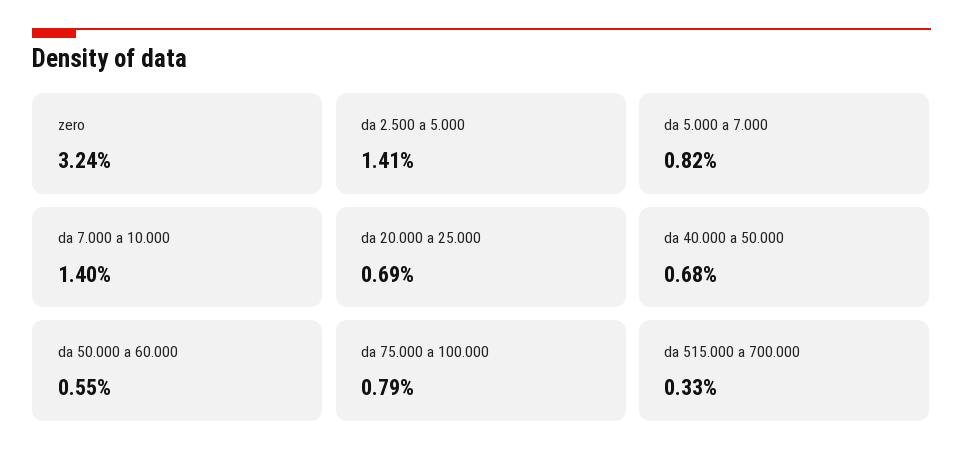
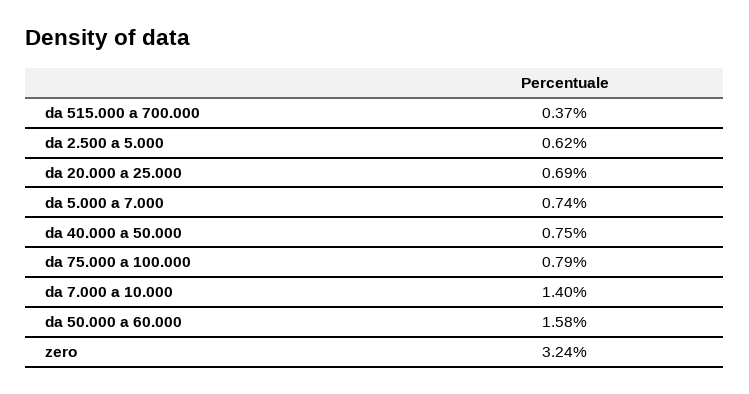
  {
    "zero": 3.24,
-   "da 2.500 a 5.000": 1.41,
+   "da 2.500 a 5.000": 0.62,
-   "da 5.000 a 7.000": 0.82,
+   "da 5.000 a 7.000": 0.74,
    "da 7.000 a 10.000": 1.4,
    "da 20.000 a 25.000": 0.69,
-   "da 40.000 a 50.000": 0.68,
+   "da 40.000 a 50.000": 0.75,
-   "da 50.000 a 60.000": 0.55,
+   "da 50.000 a 60.000": 1.58,
    "da 75.000 a 100.000": 0.79,
-   "da 515.000 a 700.000": 0.33
+   "da 515.000 a 700.000": 0.37
  }

